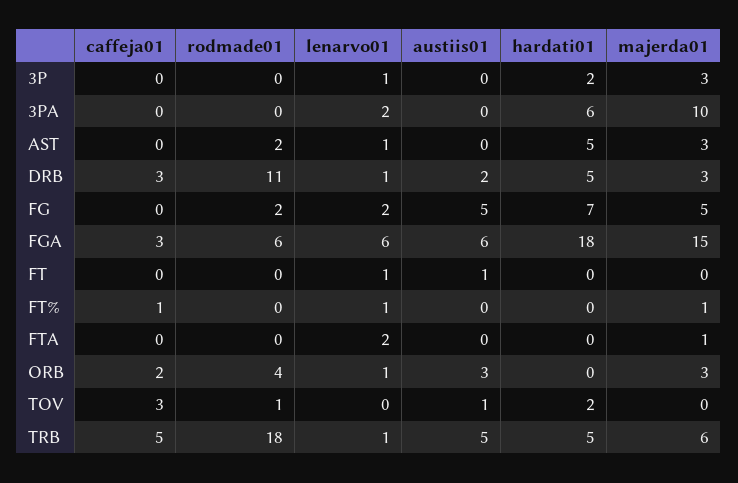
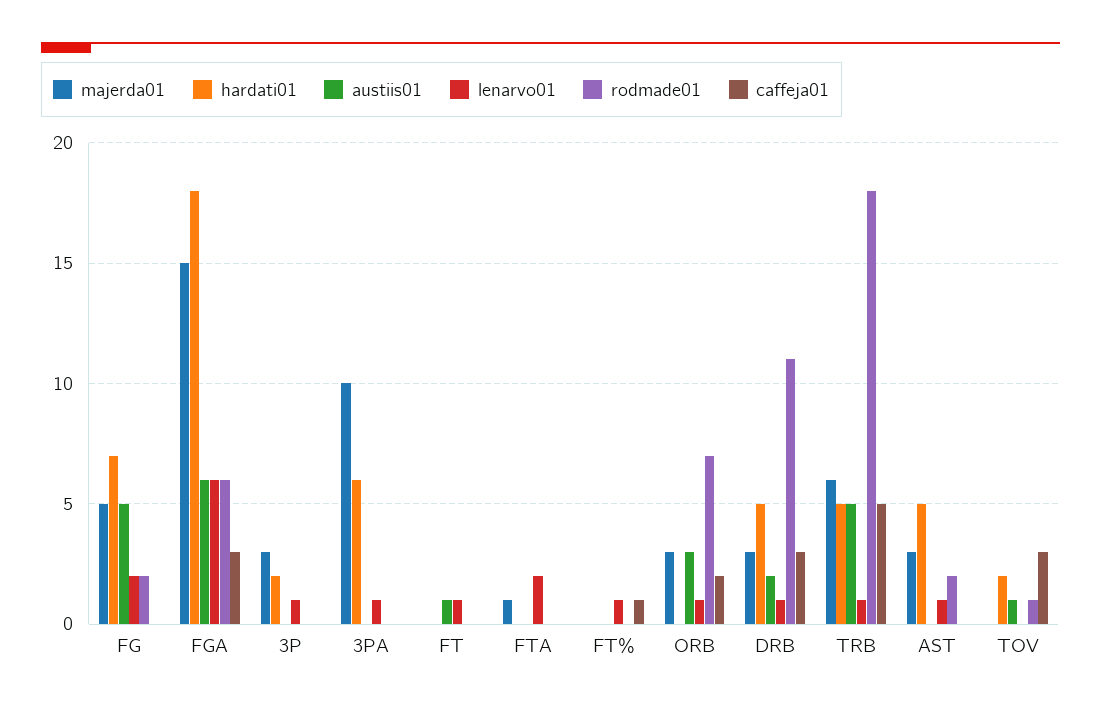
  {
    "caffeja01": {
      "3P": 0,
      "3PA": 0,
      "AST": 0,
      "DRB": 3,
      "FG": 0,
      "FGA": 3,
      "FT": 0,
      "FT%": 1,
      "FTA": 0,
      "ORB": 2,
      "TOV": 3,
      "TRB": 5
    },
    "rodmade01": {
      "3P": 0,
      "3PA": 0,
      "AST": 2,
      "DRB": 11,
      "FG": 2,
      "FGA": 6,
      "FT": 0,
      "FT%": 0,
      "FTA": 0,
-     "ORB": 4,
+     "ORB": 7,
      "TOV": 1,
      "TRB": 18
    },
    "lenarvo01": {
      "3P": 1,
-     "3PA": 2,
+     "3PA": 1,
      "AST": 1,
      "DRB": 1,
      "FG": 2,
      "FGA": 6,
      "FT": 1,
      "FT%": 1,
      "FTA": 2,
      "ORB": 1,
      "TOV": 0,
      "TRB": 1
    },
    "austiis01": {
      "3P": 0,
      "3PA": 0,
      "AST": 0,
      "DRB": 2,
      "FG": 5,
      "FGA": 6,
      "FT": 1,
      "FT%": 0,
      "FTA": 0,
      "ORB": 3,
      "TOV": 1,
      "TRB": 5
    },
    "hardati01": {
      "3P": 2,
      "3PA": 6,
      "AST": 5,
      "DRB": 5,
      "FG": 7,
      "FGA": 18,
      "FT": 0,
      "FT%": 0,
      "FTA": 0,
      "ORB": 0,
      "TOV": 2,
      "TRB": 5
    },
    "majerda01": {
      "3P": 3,
      "3PA": 10,
      "AST": 3,
      "DRB": 3,
      "FG": 5,
      "FGA": 15,
      "FT": 0,
-     "FT%": 1,
+     "FT%": 0,
      "FTA": 1,
      "ORB": 3,
      "TOV": 0,
      "TRB": 6
    }
  }

